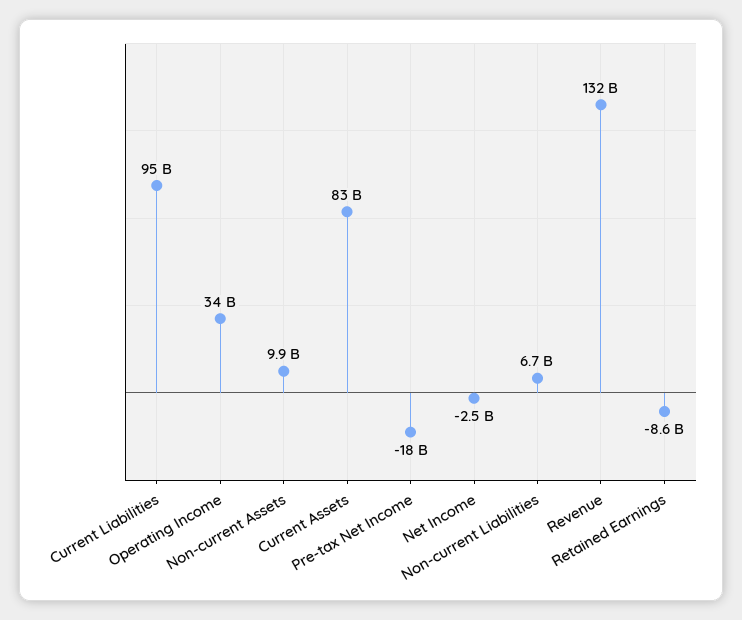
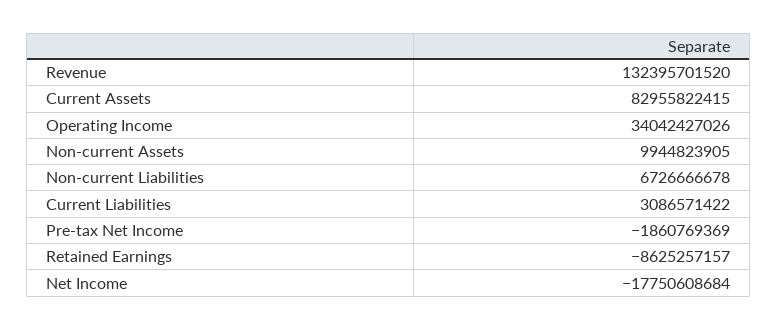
  {
-   "Current Liabilities": 95000000000,
+   "Current Liabilities": 3086571422,
    "Operating Income": 34042427026,
    "Non-current Assets": 9944823905,
    "Current Assets": 82955822415,
-   "Pre-tax Net Income": -18000000000,
+   "Pre-tax Net Income": -1860769369,
-   "Net Income": -2500000000,
+   "Net Income": -17750608684,
    "Non-current Liabilities": 6726666678,
    "Revenue": 132395701520,
    "Retained Earnings": -8625257157
  }

